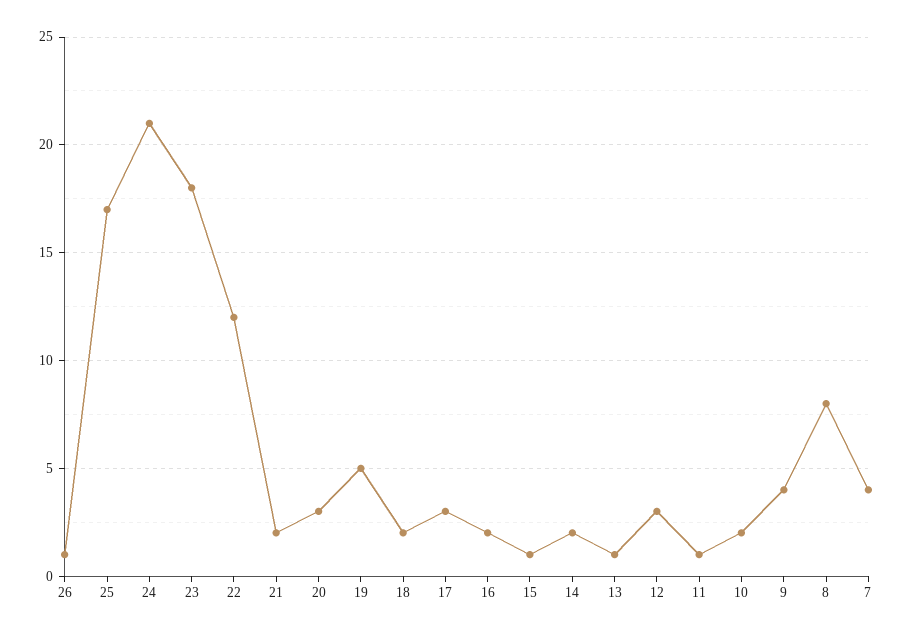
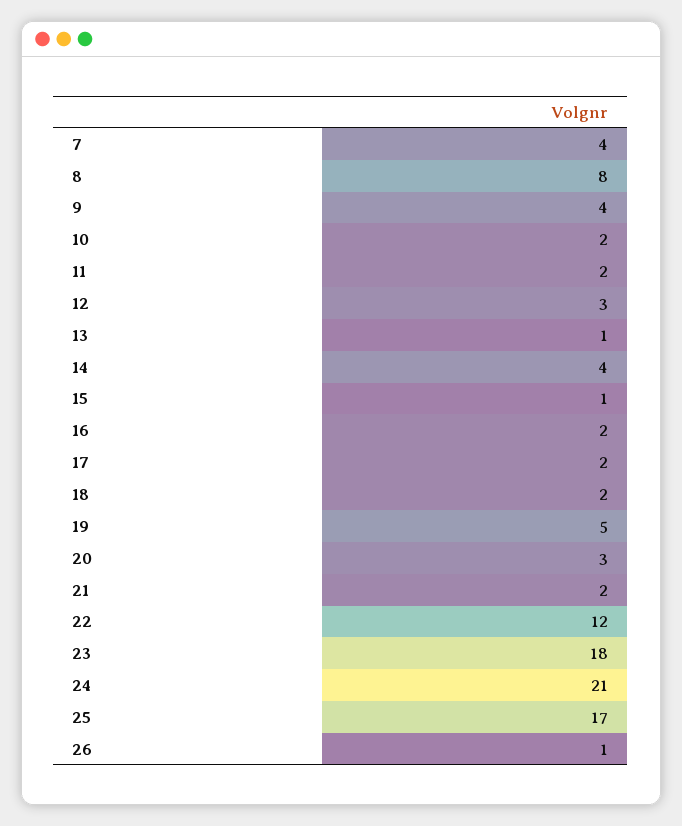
  {
    "26": 1,
    "25": 17,
    "24": 21,
    "23": 18,
    "22": 12,
    "21": 2,
    "20": 3,
    "19": 5,
    "18": 2,
-   "17": 3,
+   "17": 2,
    "16": 2,
    "15": 1,
-   "14": 2,
+   "14": 4,
    "13": 1,
    "12": 3,
-   "11": 1,
+   "11": 2,
    "10": 2,
    "9": 4,
    "8": 8,
    "7": 4
  }

